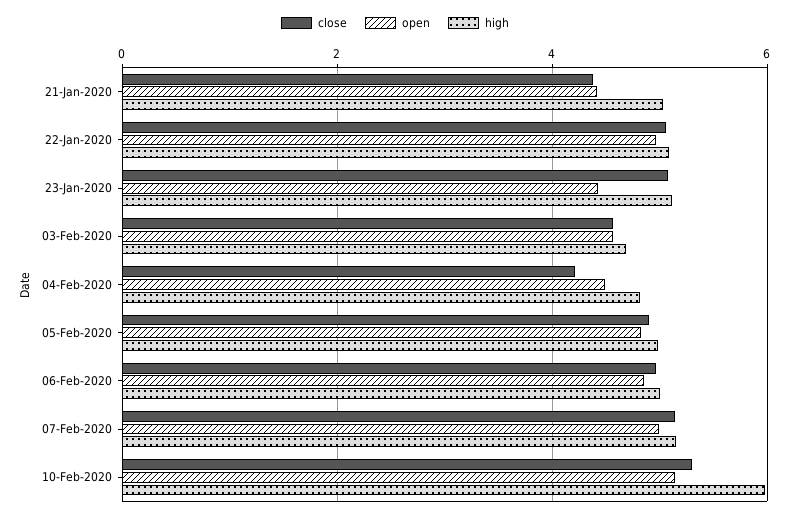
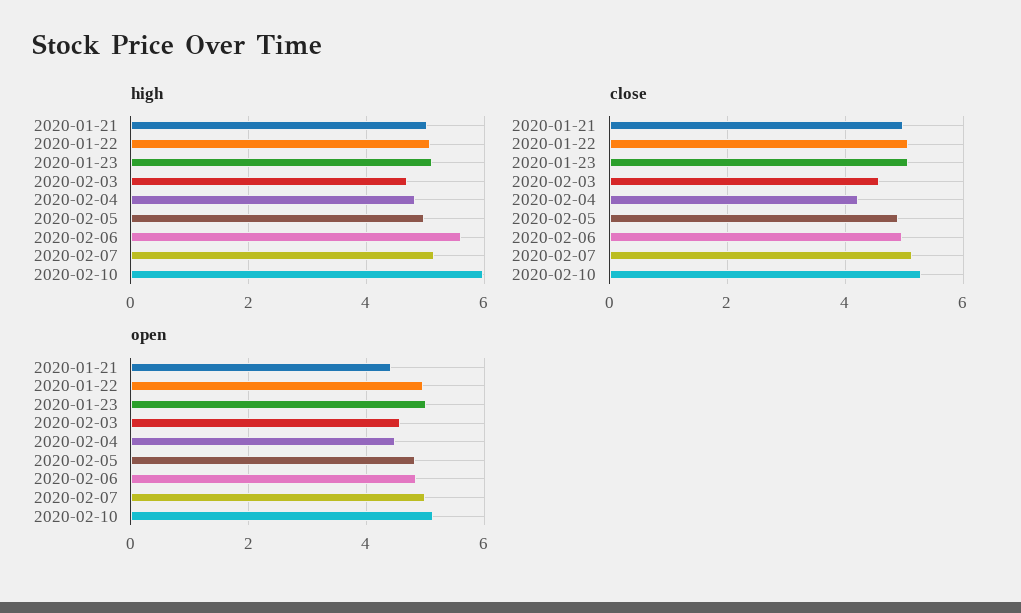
  {
    "close": {
-     "21-Jan-2020": 4.4,
+     "21-Jan-2020": 5,
      "22-Jan-2020": 5,
      "23-Jan-2020": 5,
      "03-Feb-2020": 4.6,
      "04-Feb-2020": 4.2,
      "05-Feb-2020": 4.8,
      "06-Feb-2020": 5,
      "07-Feb-2020": 5.2,
      "10-Feb-2020": 5.2
    },
    "open": {
      "21-Jan-2020": 4.4,
      "22-Jan-2020": 5,
-     "23-Jan-2020": 4.4,
+     "23-Jan-2020": 5,
      "03-Feb-2020": 4.6,
      "04-Feb-2020": 4.4,
      "05-Feb-2020": 4.8,
      "06-Feb-2020": 4.8,
      "07-Feb-2020": 5,
      "10-Feb-2020": 5.2
    },
    "high": {
      "21-Jan-2020": 5,
      "22-Jan-2020": 5,
      "23-Jan-2020": 5.2,
      "03-Feb-2020": 4.6,
      "04-Feb-2020": 4.8,
      "05-Feb-2020": 5,
-     "06-Feb-2020": 5,
+     "06-Feb-2020": 5.6,
      "07-Feb-2020": 5.2,
      "10-Feb-2020": 6
    }
  }

